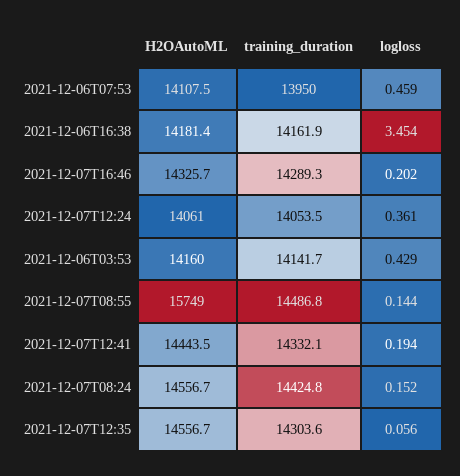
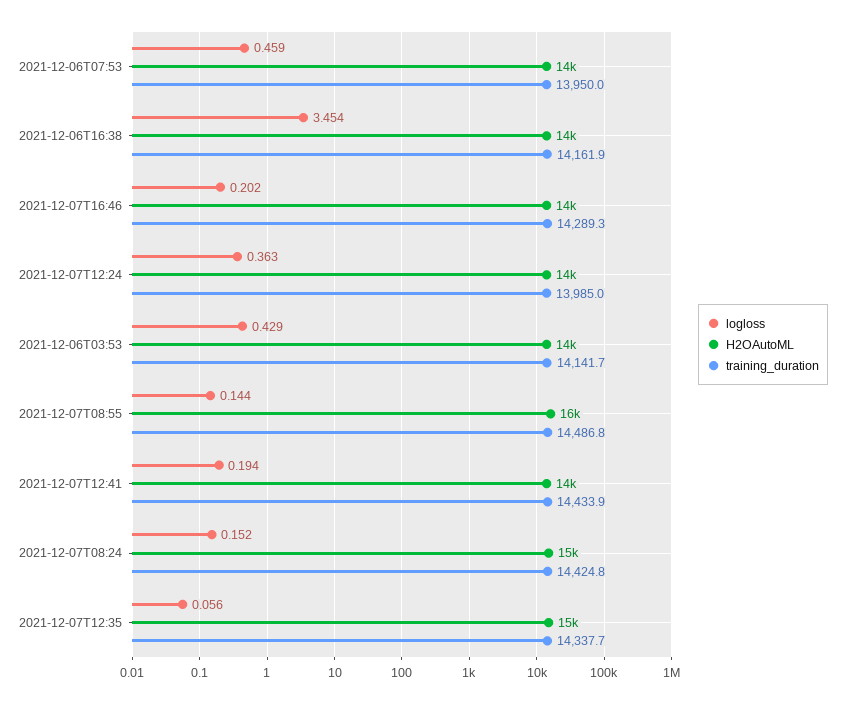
  {
    "H2OAutoML": {
      "2021-12-06T07:53": 14107.5,
      "2021-12-06T16:38": 14181.4,
      "2021-12-07T16:46": 14325.7,
      "2021-12-07T12:24": 14061,
      "2021-12-06T03:53": 14160,
      "2021-12-07T08:55": 15749,
      "2021-12-07T12:41": 14443.5,
      "2021-12-07T08:24": 14556.7,
      "2021-12-07T12:35": 14556.7
    },
    "training_duration": {
      "2021-12-06T07:53": 13950,
      "2021-12-06T16:38": 14161.9,
      "2021-12-07T16:46": 14289.3,
-     "2021-12-07T12:24": 14053.5,
+     "2021-12-07T12:24": 13985,
      "2021-12-06T03:53": 14141.7,
      "2021-12-07T08:55": 14486.8,
-     "2021-12-07T12:41": 14332.1,
+     "2021-12-07T12:41": 14433.9,
      "2021-12-07T08:24": 14424.8,
-     "2021-12-07T12:35": 14303.6
+     "2021-12-07T12:35": 14337.7
    },
    "logloss": {
      "2021-12-06T07:53": 0.459,
      "2021-12-06T16:38": 3.454,
      "2021-12-07T16:46": 0.202,
-     "2021-12-07T12:24": 0.361,
+     "2021-12-07T12:24": 0.363,
      "2021-12-06T03:53": 0.429,
      "2021-12-07T08:55": 0.144,
      "2021-12-07T12:41": 0.194,
      "2021-12-07T08:24": 0.152,
      "2021-12-07T12:35": 0.056
    }
  }

